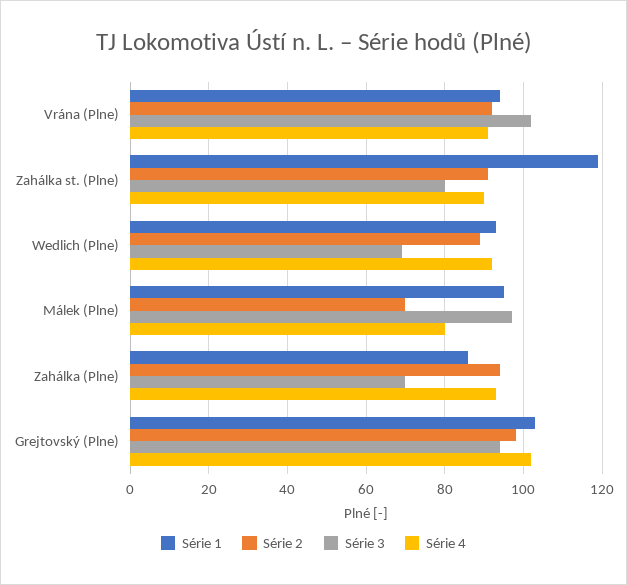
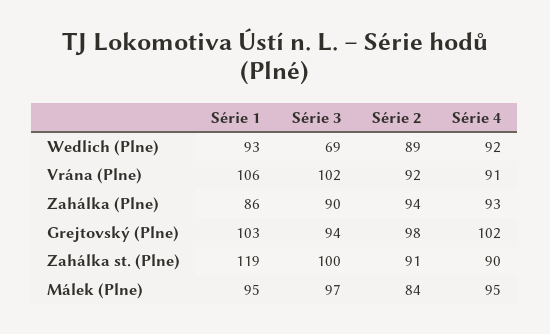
  {
    "Série 1": {
-     "Vrána (Plne)": 95,
+     "Vrána (Plne)": 106,
      "Zahálka st. (Plne)": 119,
      "Wedlich (Plne)": 93,
      "Málek (Plne)": 95,
      "Zahálka (Plne)": 86,
      "Grejtovský (Plne)": 103
    },
    "Série 2": {
      "Vrána (Plne)": 92,
      "Zahálka st. (Plne)": 91,
      "Wedlich (Plne)": 89,
-     "Málek (Plne)": 70,
+     "Málek (Plne)": 84,
      "Zahálka (Plne)": 94,
      "Grejtovský (Plne)": 98
    },
    "Série 3": {
      "Vrána (Plne)": 102,
-     "Zahálka st. (Plne)": 80,
+     "Zahálka st. (Plne)": 100,
      "Wedlich (Plne)": 69,
      "Málek (Plne)": 97,
-     "Zahálka (Plne)": 70,
+     "Zahálka (Plne)": 90,
      "Grejtovský (Plne)": 94
    },
    "Série 4": {
      "Vrána (Plne)": 91,
      "Zahálka st. (Plne)": 90,
      "Wedlich (Plne)": 92,
-     "Málek (Plne)": 80,
+     "Málek (Plne)": 95,
      "Zahálka (Plne)": 93,
      "Grejtovský (Plne)": 102
    }
  }

